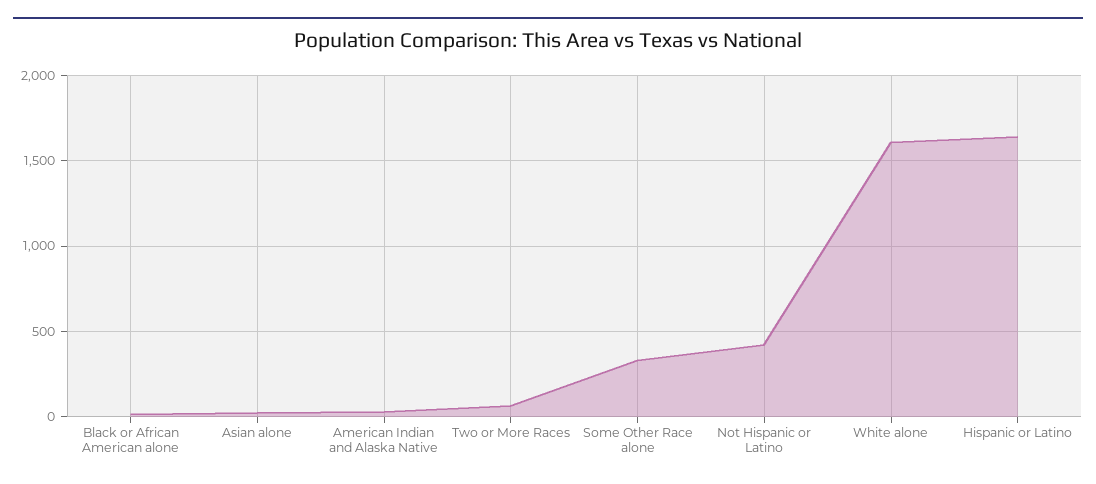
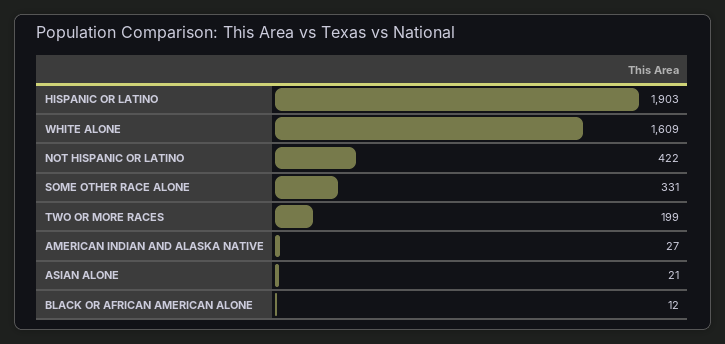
  {
    "Black or African American alone": 12,
    "Asian alone": 21,
    "American Indian and Alaska Native": 27,
-   "Two or More Races": 50,
+   "Two or More Races": 199,
    "Some Other Race alone": 331,
    "Not Hispanic or Latino": 422,
    "White alone": 1609,
-   "Hispanic or Latino": 1650
+   "Hispanic or Latino": 1903
  }

